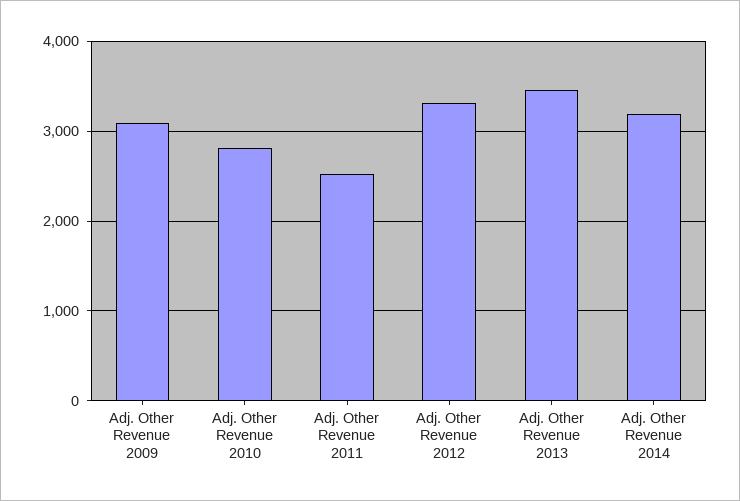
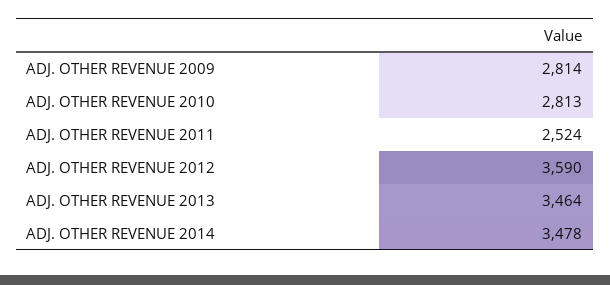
  {
-   "Adj. Other Revenue 2009": 3100,
+   "Adj. Other Revenue 2009": 2814,
    "Adj. Other Revenue 2010": 2813,
    "Adj. Other Revenue 2011": 2524,
-   "Adj. Other Revenue 2012": 3300,
+   "Adj. Other Revenue 2012": 3590,
    "Adj. Other Revenue 2013": 3464,
-   "Adj. Other Revenue 2014": 3200
+   "Adj. Other Revenue 2014": 3478
  }

